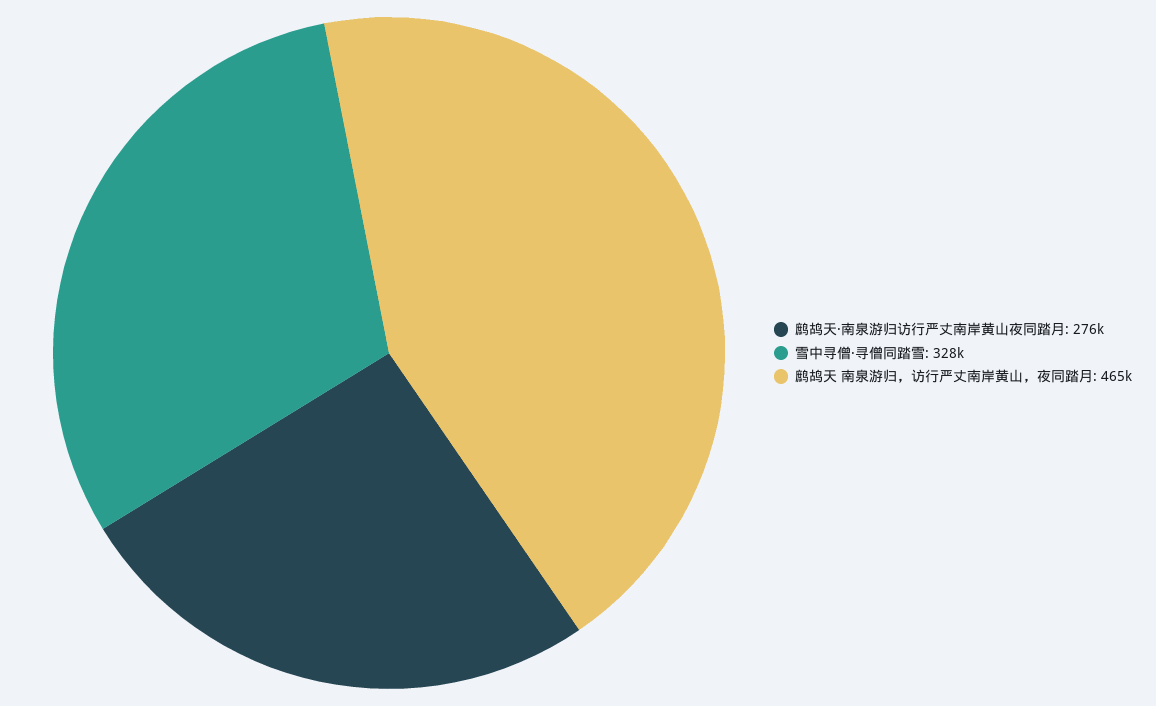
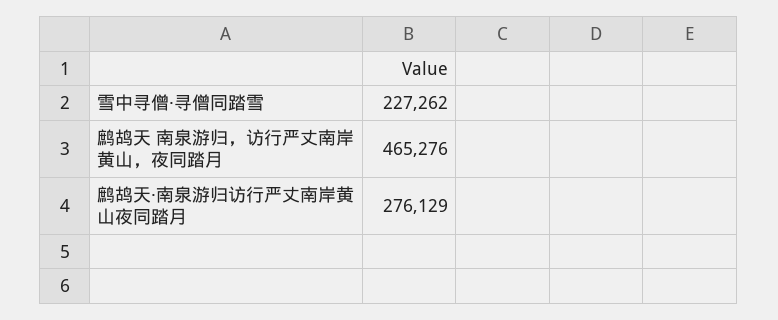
  {
    "鹧鸪天·南泉游归访行严丈南岸黄山夜同踏月": 276129,
-   "雪中寻僧·寻僧同踏雪": 328000,
+   "雪中寻僧·寻僧同踏雪": 227262,
    "鹧鸪天 南泉游归，访行严丈南岸黄山，夜同踏月": 465276
  }

